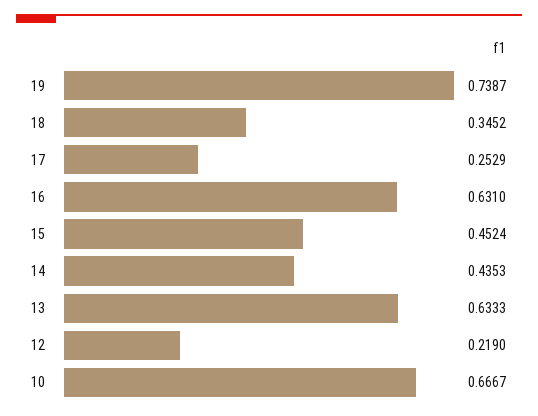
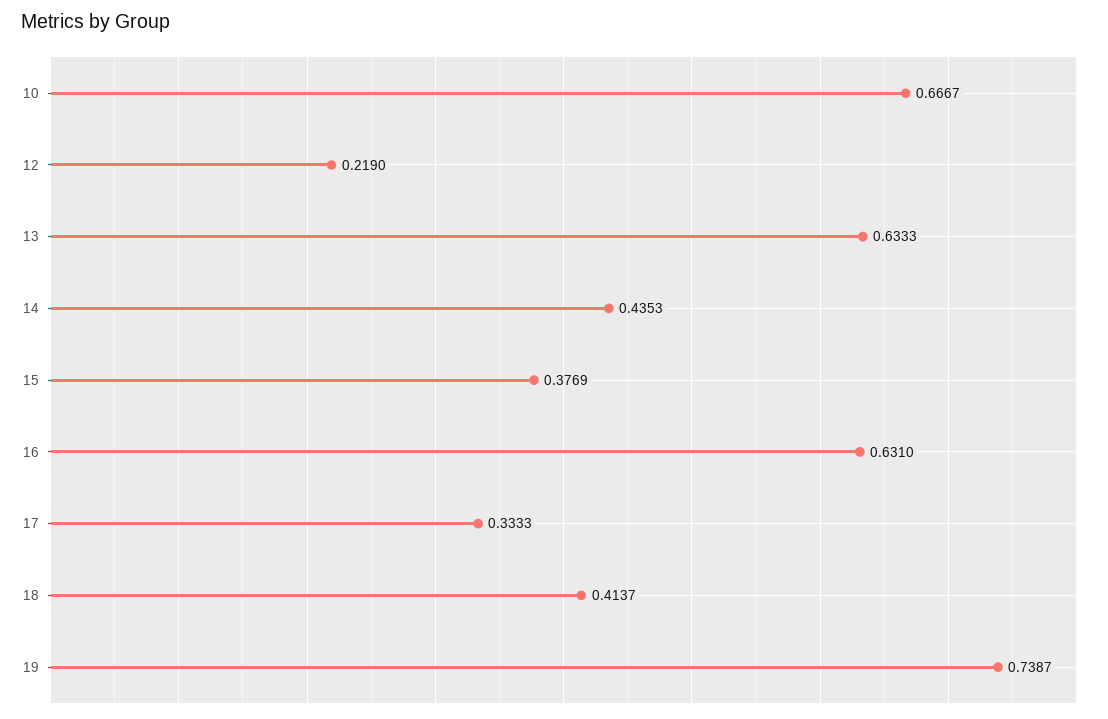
  {
    "19": 0.7387,
-   "18": 0.3452,
+   "18": 0.4137,
-   "17": 0.2529,
+   "17": 0.3333,
    "16": 0.631,
-   "15": 0.4524,
+   "15": 0.3769,
    "14": 0.4353,
    "13": 0.6333,
    "12": 0.219,
    "10": 0.6667
  }

